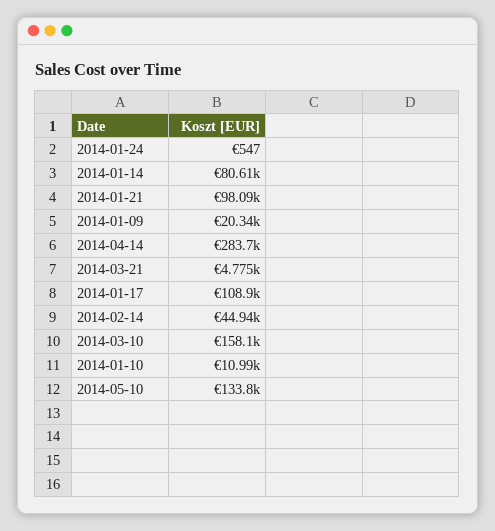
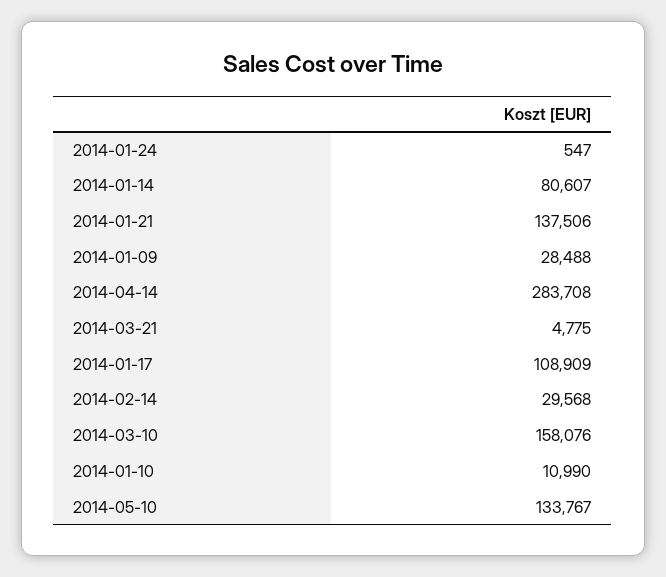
  {
    "2014-01-24": 547,
    "2014-01-14": 80607,
-   "2014-01-21": 98090,
+   "2014-01-21": 137506,
-   "2014-01-09": 20340,
+   "2014-01-09": 28488,
    "2014-04-14": 283708,
    "2014-03-21": 4775,
    "2014-01-17": 108909,
-   "2014-02-14": 44940,
+   "2014-02-14": 29568,
    "2014-03-10": 158076,
    "2014-01-10": 10990,
    "2014-05-10": 133767
  }

